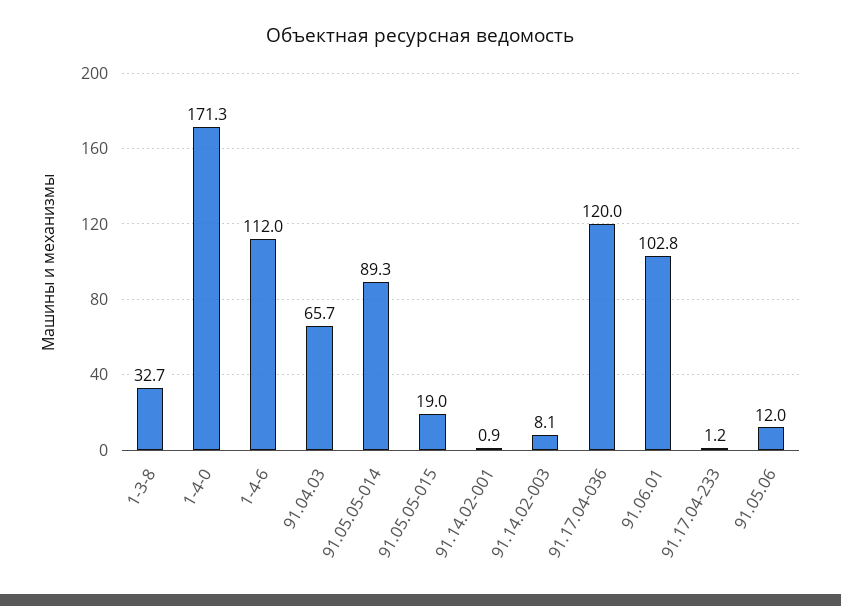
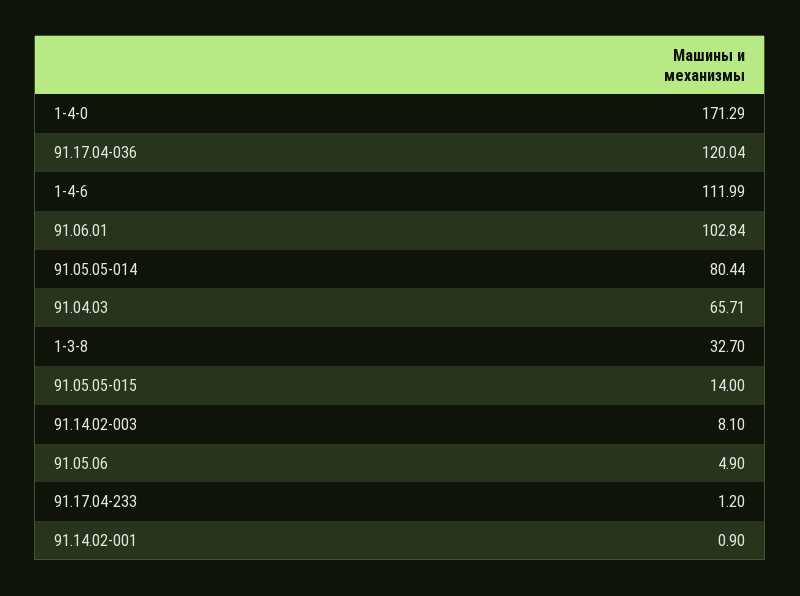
  {
    "1-3-8": 32.7,
    "1-4-0": 171.29,
    "1-4-6": 111.99,
    "91.04.03": 65.71,
-   "91.05.05-014": 89.3,
+   "91.05.05-014": 80.44,
-   "91.05.05-015": 19,
+   "91.05.05-015": 14,
    "91.14.02-001": 0.9,
    "91.14.02-003": 8.1,
    "91.17.04-036": 120.04,
    "91.06.01": 102.84,
    "91.17.04-233": 1.2,
-   "91.05.06": 12
+   "91.05.06": 4.9
  }

